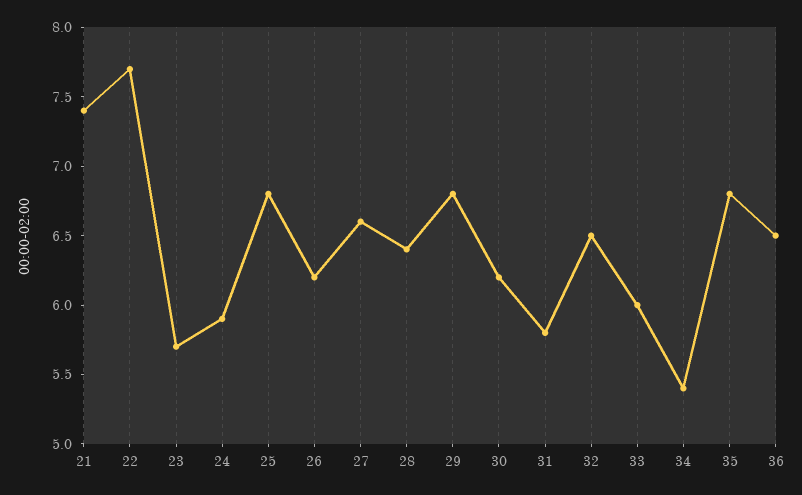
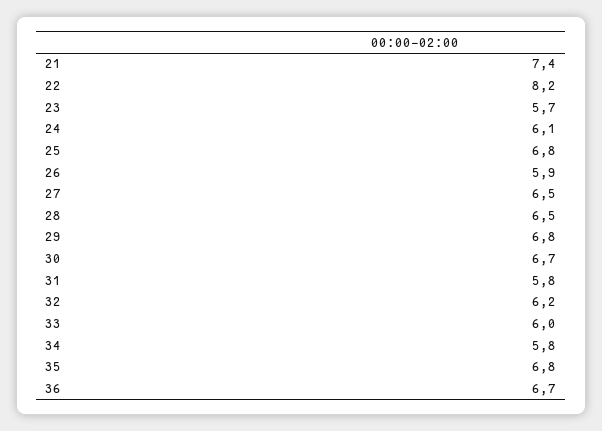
  {
    "21": 7.4,
-   "22": 7.7,
+   "22": 8.2,
    "23": 5.7,
-   "24": 5.9,
+   "24": 6.1,
    "25": 6.8,
-   "26": 6.2,
+   "26": 5.9,
-   "27": 6.6,
+   "27": 6.5,
-   "28": 6.4,
+   "28": 6.5,
    "29": 6.8,
-   "30": 6.2,
+   "30": 6.7,
    "31": 5.8,
-   "32": 6.5,
+   "32": 6.2,
    "33": 6,
-   "34": 5.4,
+   "34": 5.8,
    "35": 6.8,
-   "36": 6.5
+   "36": 6.7
  }

